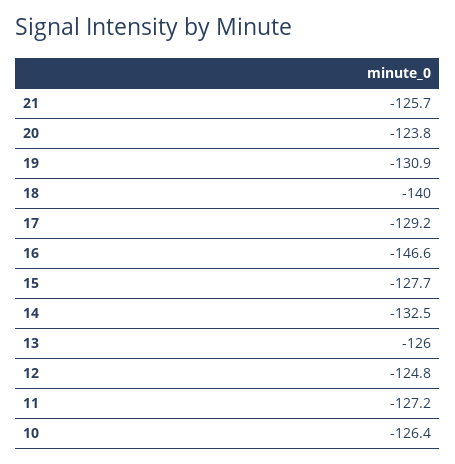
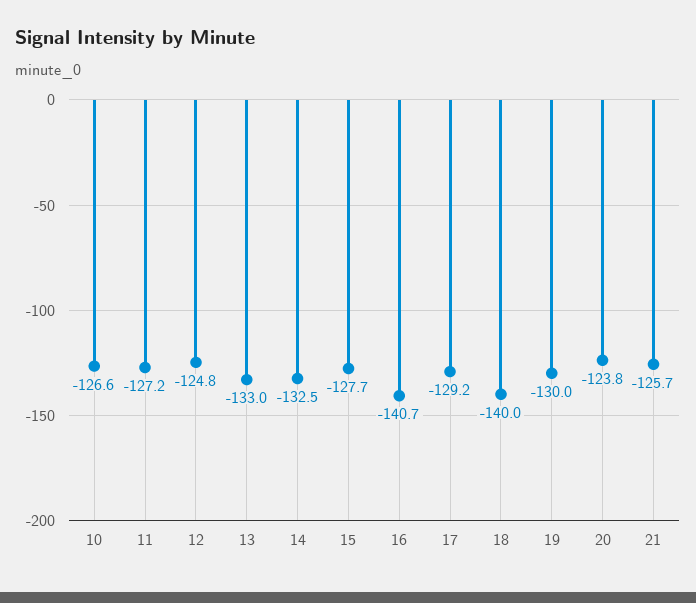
  {
    "21": -125.7,
    "20": -123.8,
-   "19": -130.9,
+   "19": -130,
    "18": -140,
    "17": -129.2,
-   "16": -146.6,
+   "16": -140.7,
    "15": -127.7,
    "14": -132.5,
-   "13": -126,
+   "13": -133,
    "12": -124.8,
    "11": -127.2,
-   "10": -126.4
+   "10": -126.6
  }

